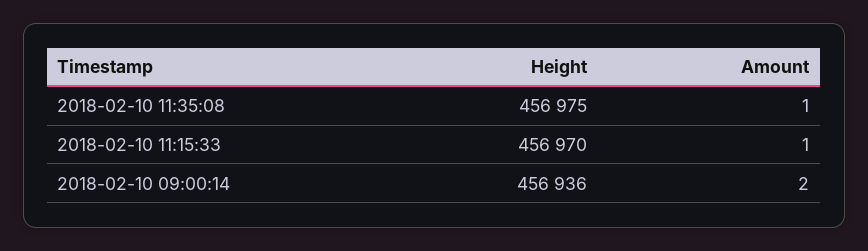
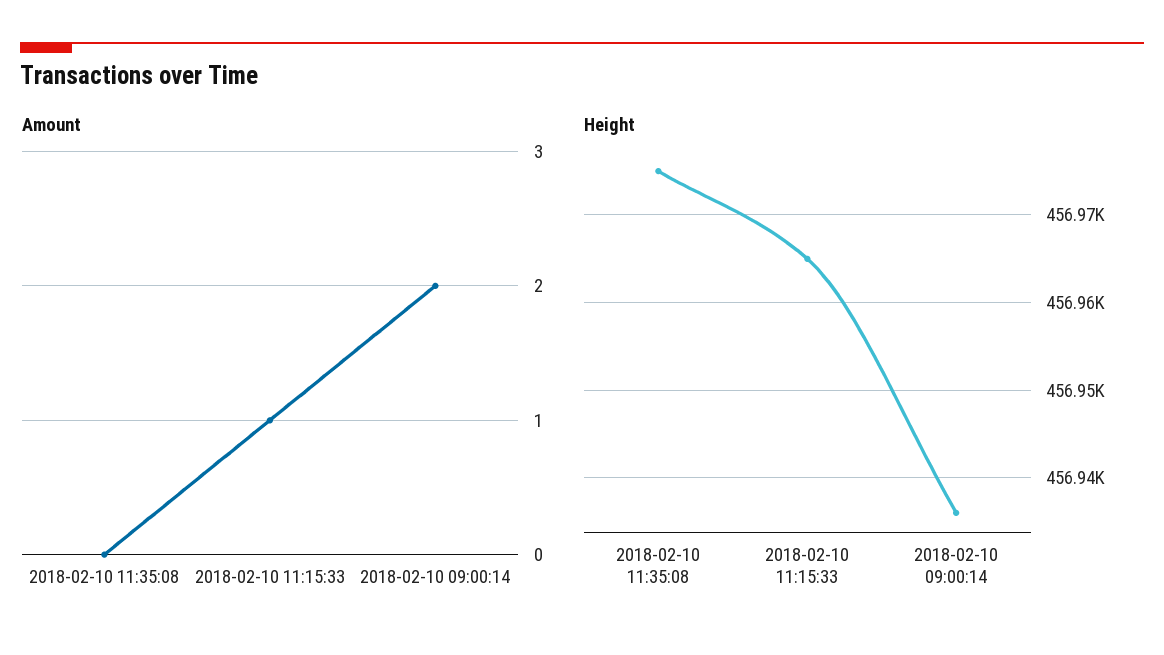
  {
    "Height": {
      "2018-02-10 11:35:08": 456975,
-     "2018-02-10 11:15:33": 456970,
+     "2018-02-10 11:15:33": 456965,
      "2018-02-10 09:00:14": 456936
    },
    "Amount": {
-     "2018-02-10 11:35:08": 1,
+     "2018-02-10 11:35:08": 0,
      "2018-02-10 11:15:33": 1,
      "2018-02-10 09:00:14": 2
    }
  }

